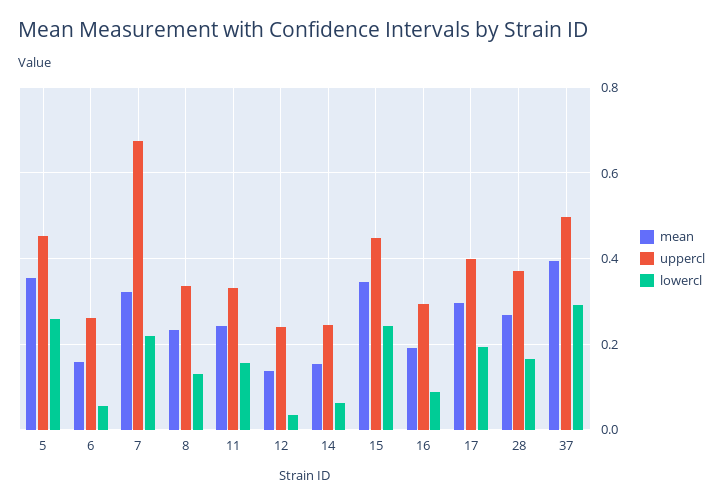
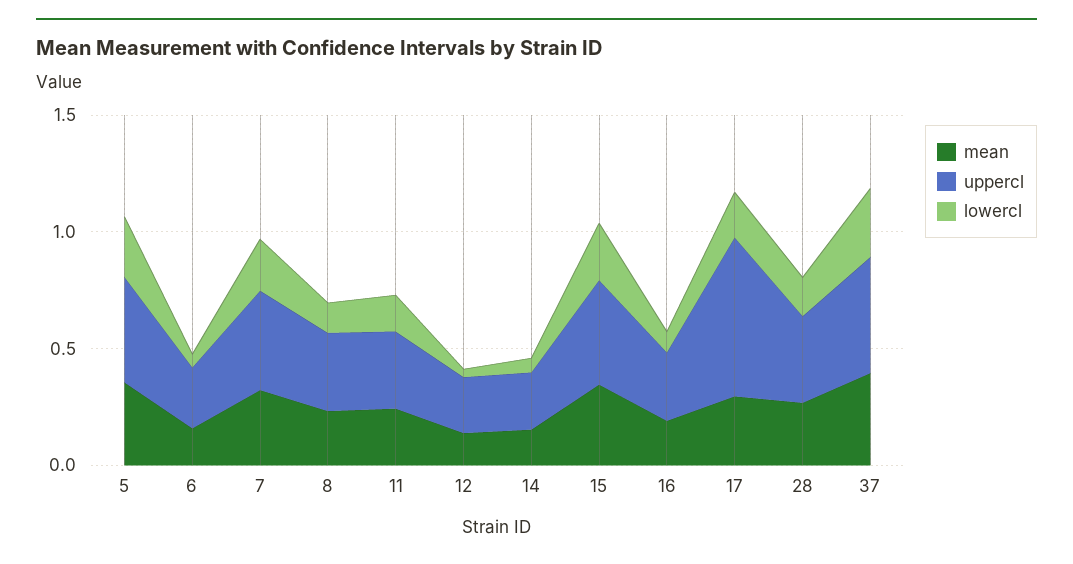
  {
    "mean": {
      "5": 0.36,
      "6": 0.16,
      "7": 0.32,
      "8": 0.24,
      "11": 0.24,
      "12": 0.14,
      "14": 0.16,
      "15": 0.34,
      "16": 0.2,
      "17": 0.3,
      "28": 0.26,
      "37": 0.4
    },
    "uppercl": {
      "5": 0.46,
      "6": 0.26,
-     "7": 0.68,
+     "7": 0.4,
      "8": 0.34,
      "11": 0.34,
      "12": 0.24,
      "14": 0.24,
      "15": 0.44,
      "16": 0.3,
-     "17": 0.4,
+     "17": 0.7,
      "28": 0.38,
      "37": 0.5
    },
    "lowercl": {
      "5": 0.26,
      "6": 0.06,
      "7": 0.22,
      "8": 0.12,
      "11": 0.16,
      "12": 0.04,
      "14": 0.06,
      "15": 0.24,
      "16": 0.08,
      "17": 0.2,
      "28": 0.16,
      "37": 0.3
    }
  }

